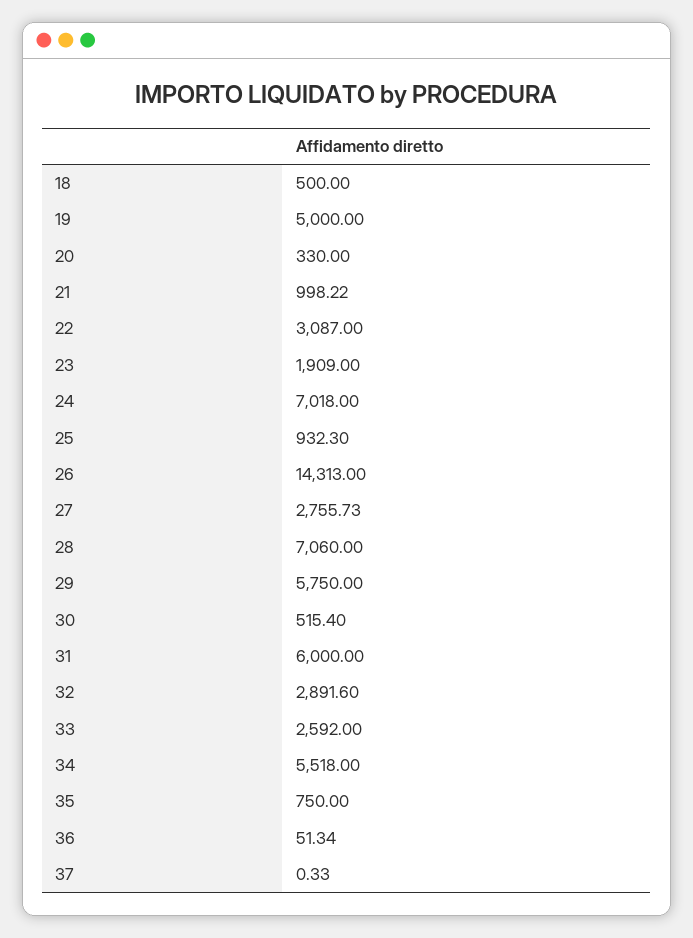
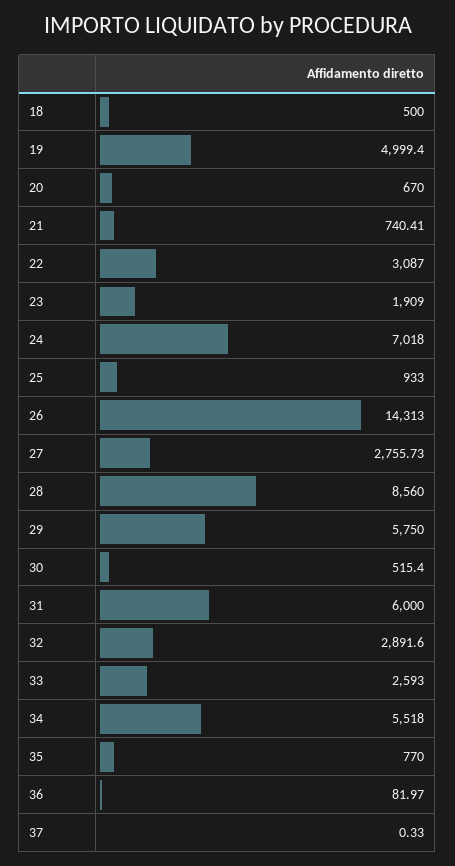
  {
    "18": 500,
-   "19": 5000,
+   "19": 4999.4,
-   "20": 330,
+   "20": 670,
-   "21": 998.22,
+   "21": 740.41,
    "22": 3087,
    "23": 1909,
    "24": 7018,
-   "25": 932.3,
+   "25": 933,
    "26": 14313,
    "27": 2755.73,
-   "28": 7060,
+   "28": 8560,
    "29": 5750,
    "30": 515.4,
    "31": 6000,
    "32": 2891.6,
-   "33": 2592,
+   "33": 2593,
    "34": 5518,
-   "35": 750,
+   "35": 770,
-   "36": 51.34,
+   "36": 81.97,
    "37": 0.33
  }

